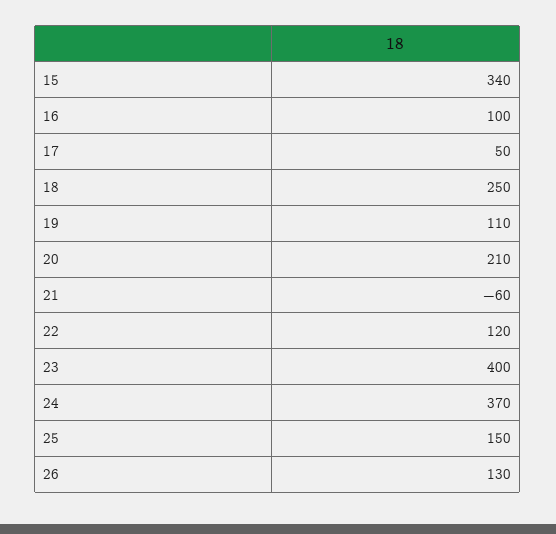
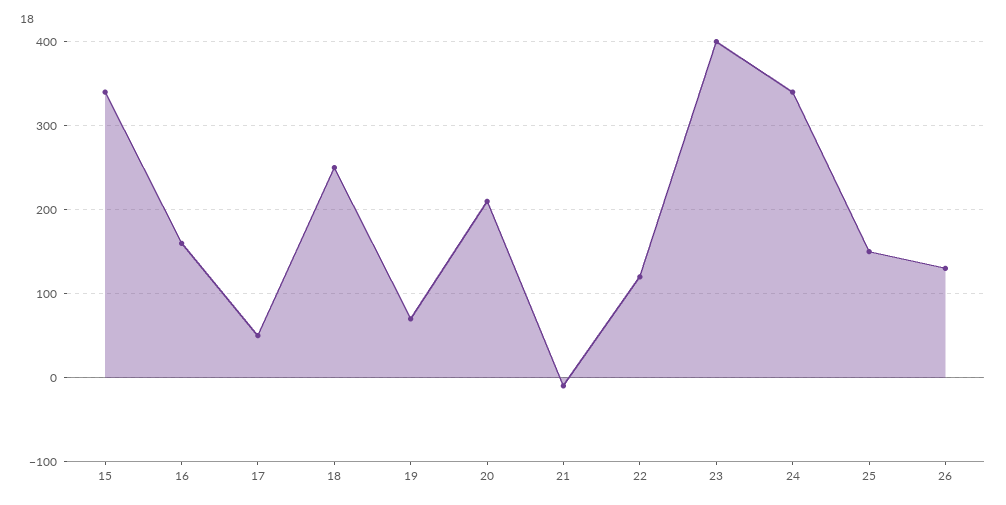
  {
    "15": 340,
-   "16": 100,
+   "16": 160,
    "17": 50,
    "18": 250,
-   "19": 110,
+   "19": 70,
    "20": 210,
-   "21": -60,
+   "21": -10,
    "22": 120,
    "23": 400,
-   "24": 370,
+   "24": 340,
    "25": 150,
    "26": 130
  }

